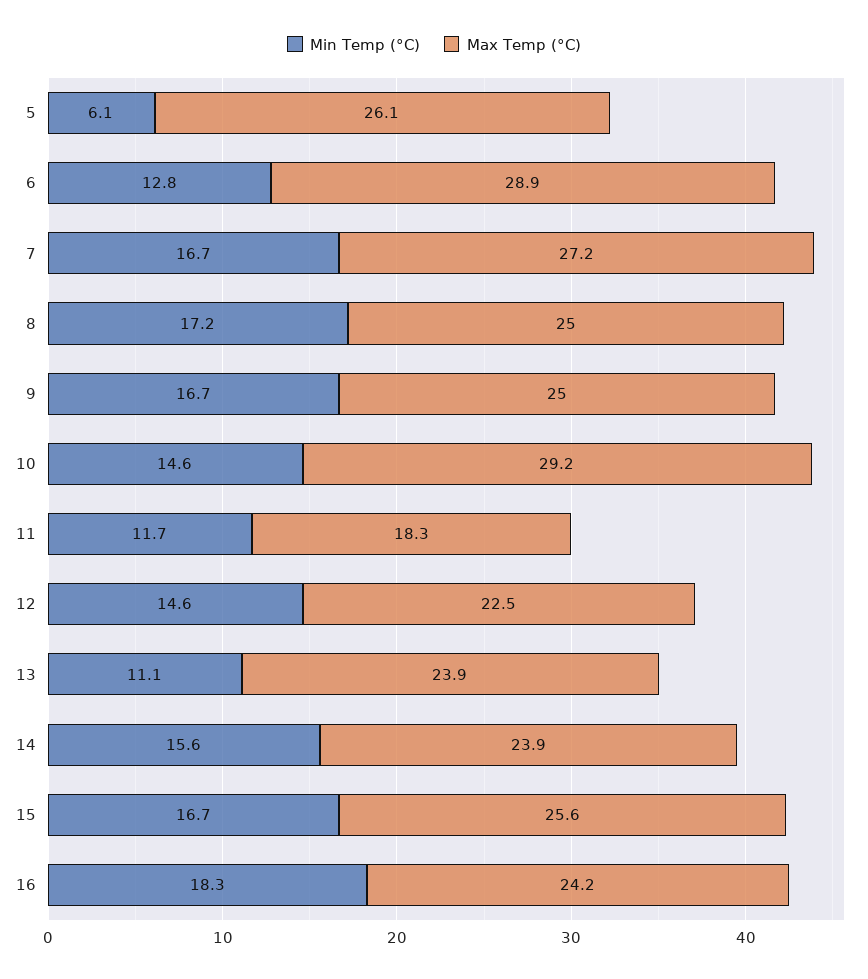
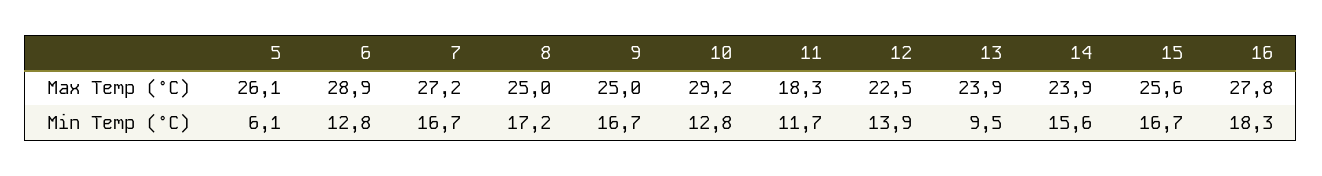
  {
    "Min Temp (°C)": {
      "5": 6.1,
      "6": 12.8,
      "7": 16.7,
      "8": 17.2,
      "9": 16.7,
-     "10": 14.6,
+     "10": 12.8,
      "11": 11.7,
-     "12": 14.6,
+     "12": 13.9,
-     "13": 11.1,
+     "13": 9.5,
      "14": 15.6,
      "15": 16.7,
      "16": 18.3
    },
    "Max Temp (°C)": {
      "5": 26.1,
      "6": 28.9,
      "7": 27.2,
      "8": 25,
      "9": 25,
      "10": 29.2,
      "11": 18.3,
      "12": 22.5,
      "13": 23.9,
      "14": 23.9,
      "15": 25.6,
-     "16": 24.2
+     "16": 27.8
    }
  }

